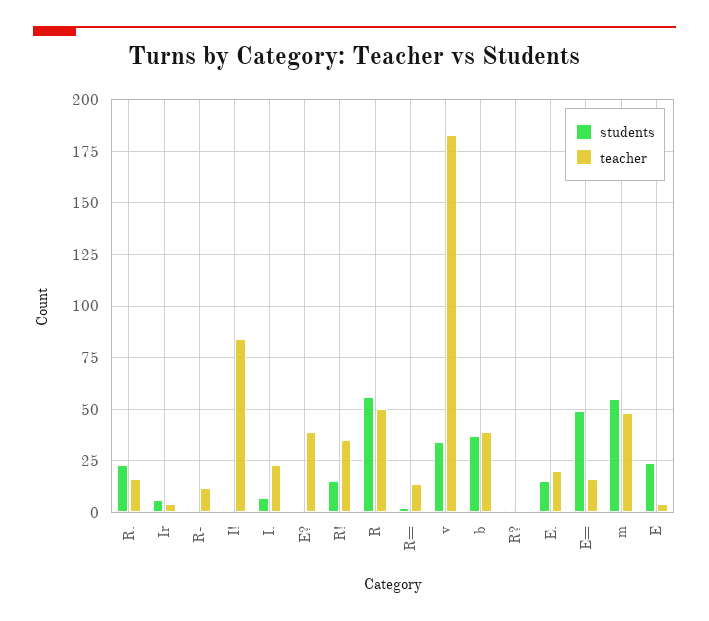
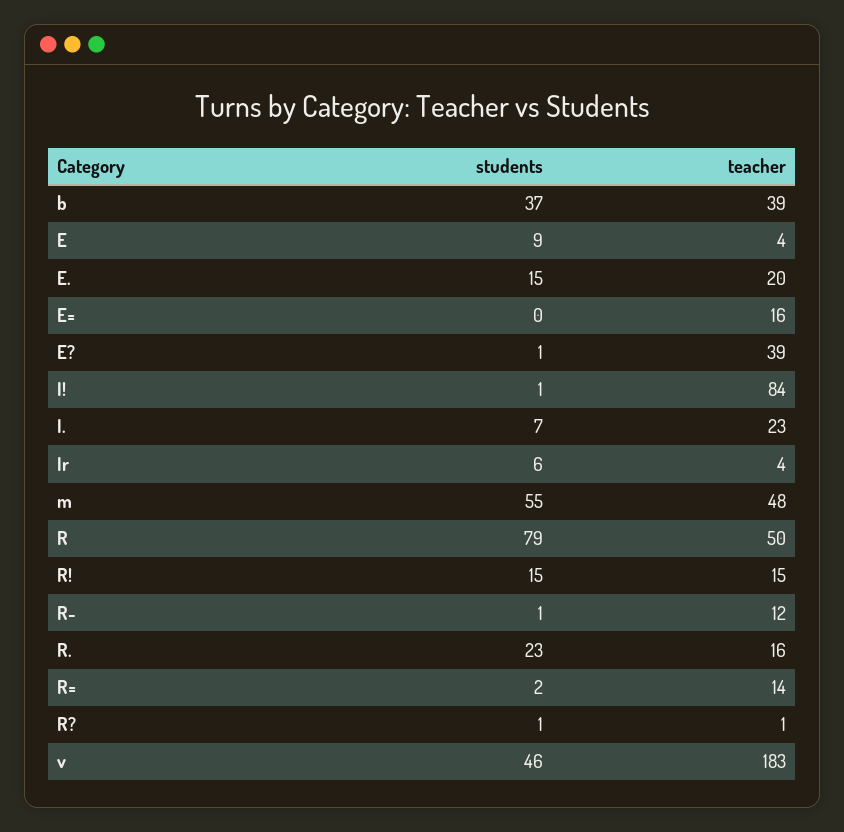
  {
    "students": {
      "R.": 23,
      "Ir": 6,
      "R-": 1,
      "I!": 1,
      "I.": 7,
      "E?": 1,
      "R!": 15,
-     "R": 55,
+     "R": 79,
      "R=": 2,
-     "v": 35,
+     "v": 46,
      "b": 37,
      "R?": 1,
      "E.": 15,
-     "E=": 50,
+     "E=": 0,
      "m": 55,
-     "E": 25
+     "E": 9
    },
    "teacher": {
      "R.": 16,
      "Ir": 4,
      "R-": 12,
      "I!": 84,
      "I.": 23,
      "E?": 39,
-     "R!": 35,
+     "R!": 15,
      "R": 50,
      "R=": 14,
      "v": 183,
      "b": 39,
      "R?": 1,
      "E.": 20,
      "E=": 16,
      "m": 48,
      "E": 4
    }
  }

